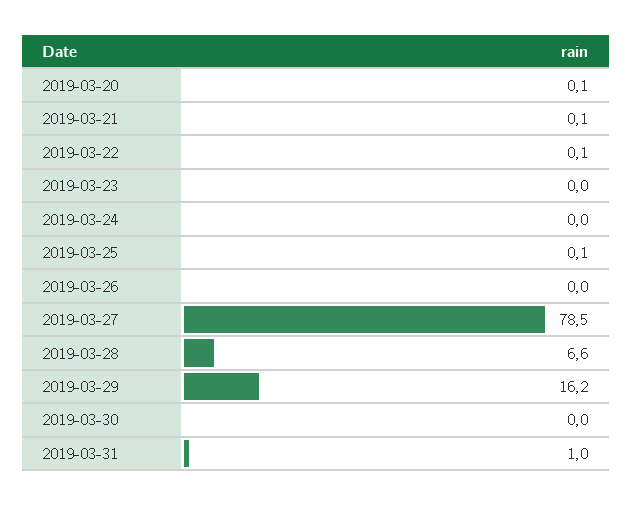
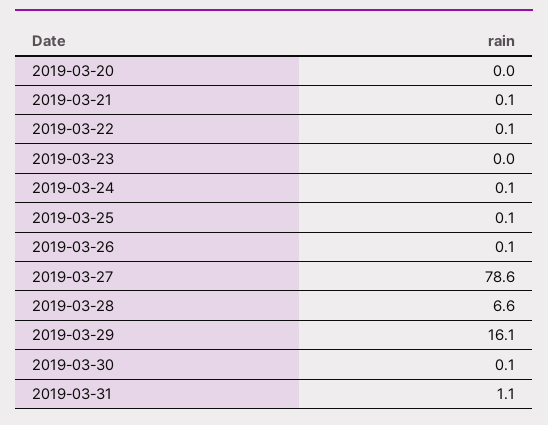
  {
-   "2019-03-20": 0.1,
+   "2019-03-20": 0,
    "2019-03-21": 0.1,
    "2019-03-22": 0.1,
    "2019-03-23": 0,
-   "2019-03-24": 0,
+   "2019-03-24": 0.1,
    "2019-03-25": 0.1,
-   "2019-03-26": 0,
+   "2019-03-26": 0.1,
-   "2019-03-27": 78.5,
+   "2019-03-27": 78.6,
    "2019-03-28": 6.6,
-   "2019-03-29": 16.2,
+   "2019-03-29": 16.1,
-   "2019-03-30": 0,
+   "2019-03-30": 0.1,
-   "2019-03-31": 1
+   "2019-03-31": 1.1
  }

